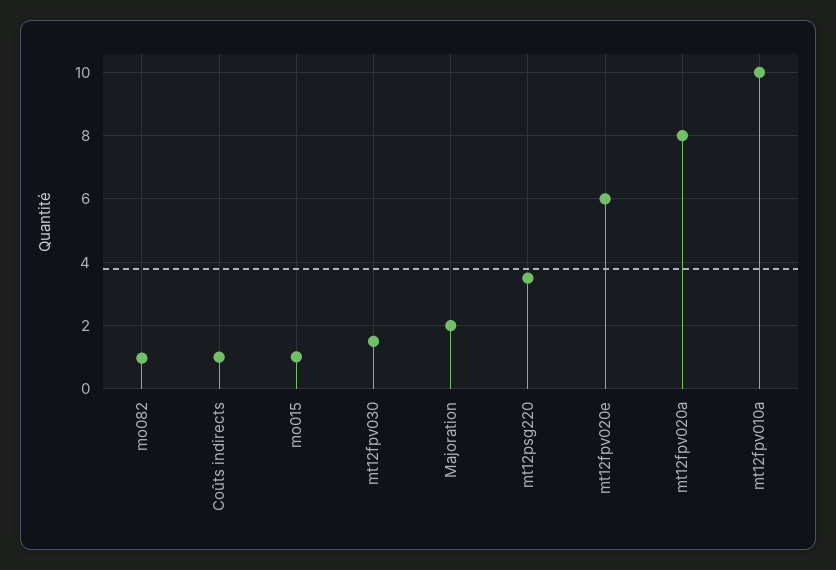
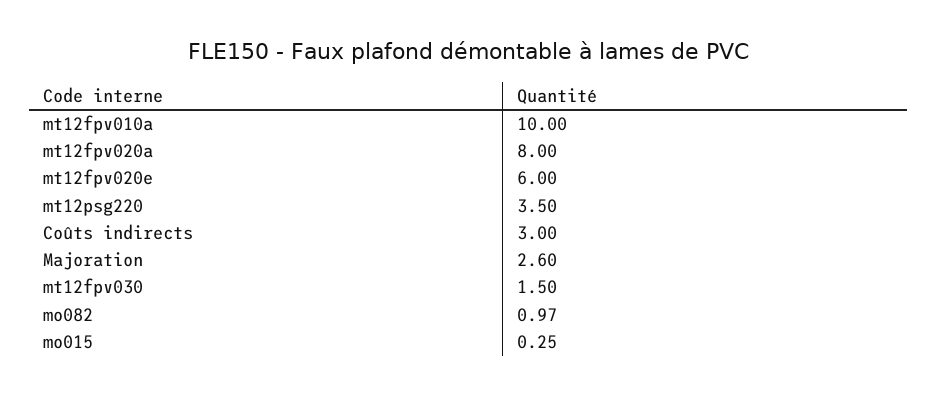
  {
    "mo082": 0.97,
-   "Coûts indirects": 1,
+   "Coûts indirects": 3,
-   "mo015": 1,
+   "mo015": 0.25,
    "mt12fpv030": 1.5,
-   "Majoration": 2,
+   "Majoration": 2.6,
    "mt12psg220": 3.5,
    "mt12fpv020e": 6,
    "mt12fpv020a": 8,
    "mt12fpv010a": 10
  }

